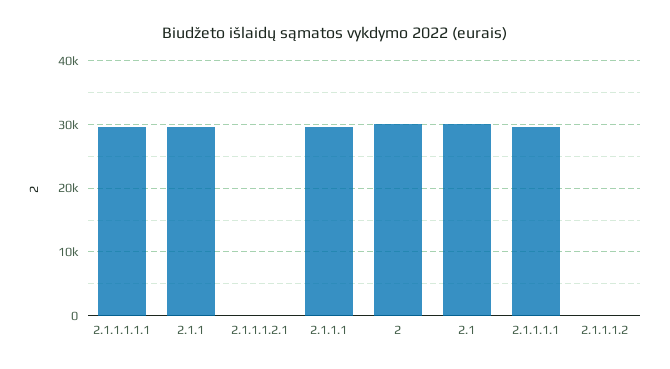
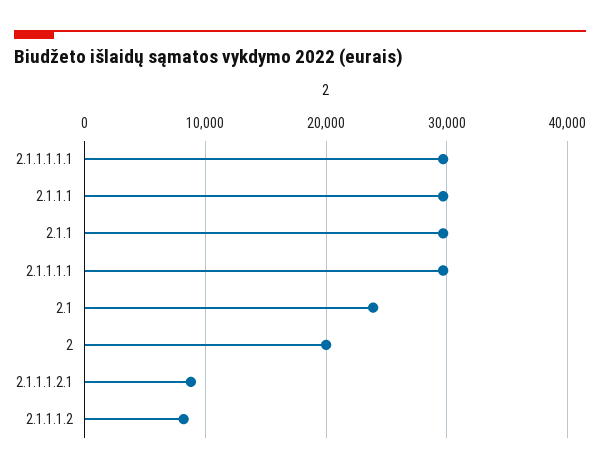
  {
    "2.1.1.1.1.1": 30000,
    "2.1.1": 30000,
-   "2.1.1.1.2.1": 0,
+   "2.1.1.1.2.1": 9000,
    "2.1.1.1": 30000,
-   "2": 30000,
+   "2": 20000,
-   "2.1": 30000,
+   "2.1": 24000,
    "2.1.1.1.1": 30000,
-   "2.1.1.1.2": 0
+   "2.1.1.1.2": 8000
  }

